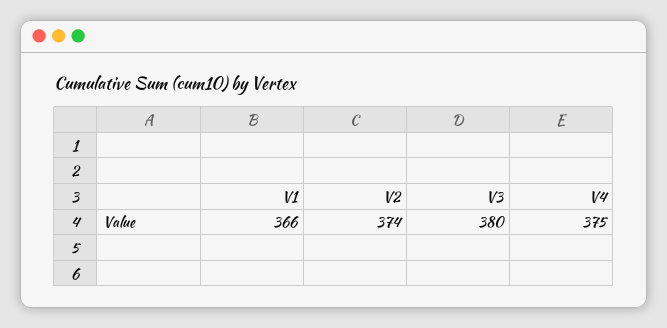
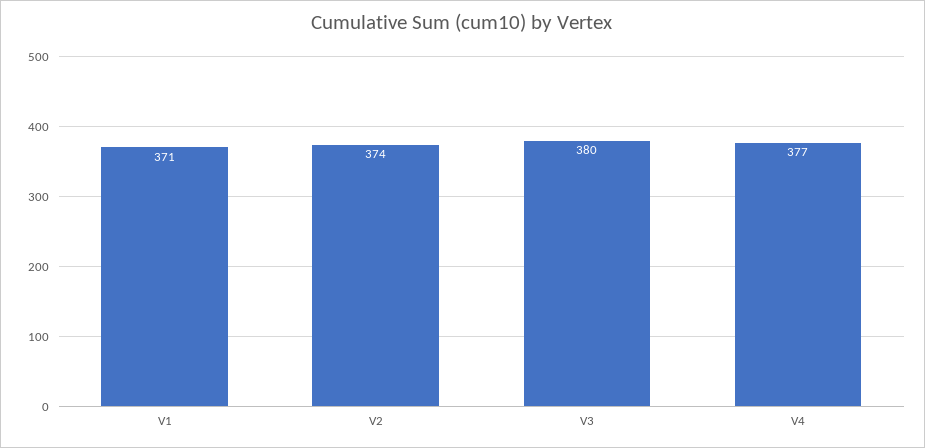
  {
-   "V1": 366,
+   "V1": 371,
    "V2": 374,
    "V3": 380,
-   "V4": 375
+   "V4": 377
  }

